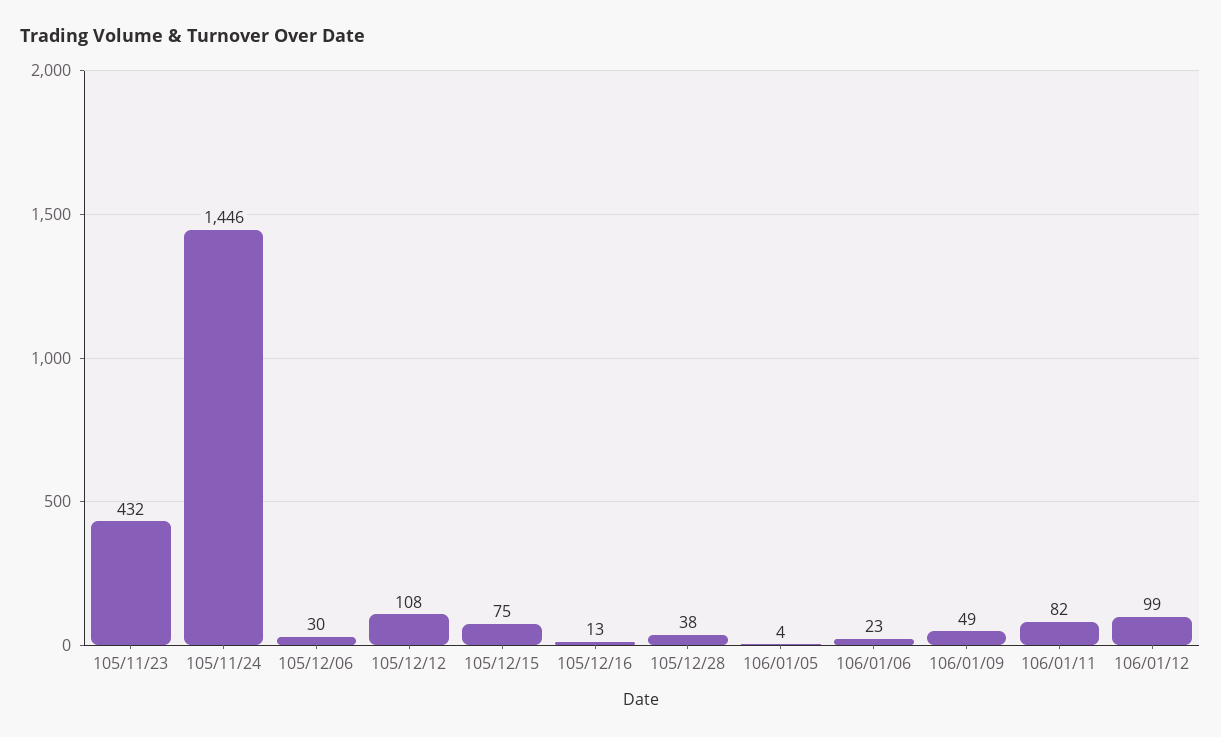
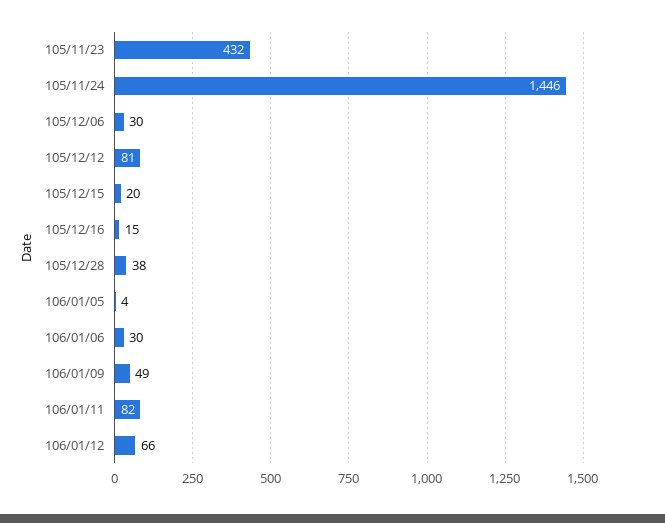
  {
    "105/11/23": 432,
    "105/11/24": 1446,
    "105/12/06": 30,
-   "105/12/12": 108,
+   "105/12/12": 81,
-   "105/12/15": 75,
+   "105/12/15": 20,
-   "105/12/16": 13,
+   "105/12/16": 15,
    "105/12/28": 38,
    "106/01/05": 4,
-   "106/01/06": 23,
+   "106/01/06": 30,
    "106/01/09": 49,
    "106/01/11": 82,
-   "106/01/12": 99
+   "106/01/12": 66
  }

